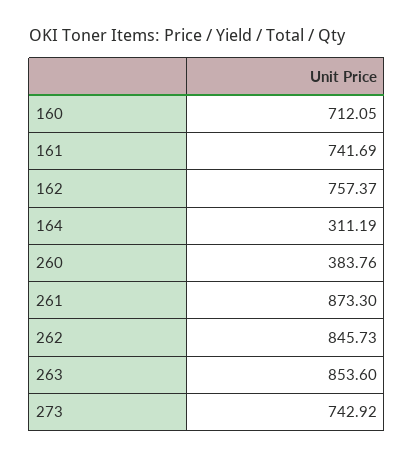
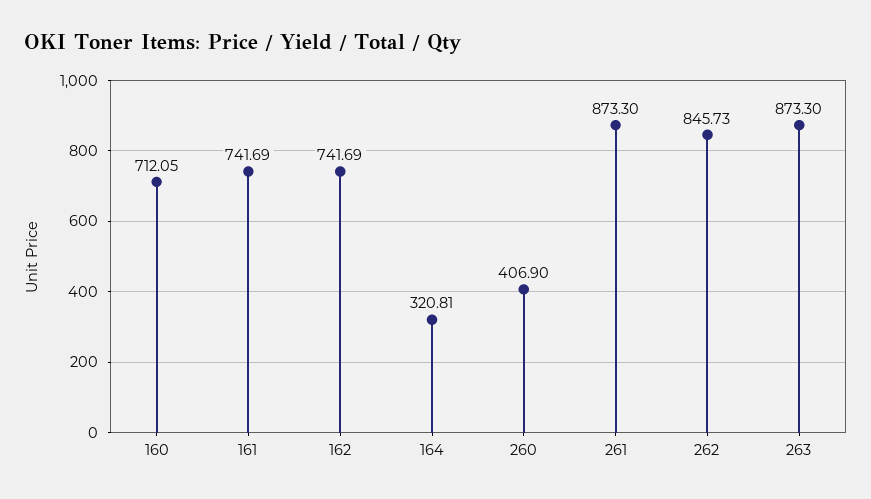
  {
    "160": 712.05,
    "161": 741.69,
-   "162": 757.37,
+   "162": 741.69,
-   "164": 311.19,
+   "164": 320.81,
-   "260": 383.76,
+   "260": 406.9,
    "261": 873.3,
    "262": 845.73,
-   "263": 853.6,
+   "263": 873.3
-   "273": 742.92
  }

